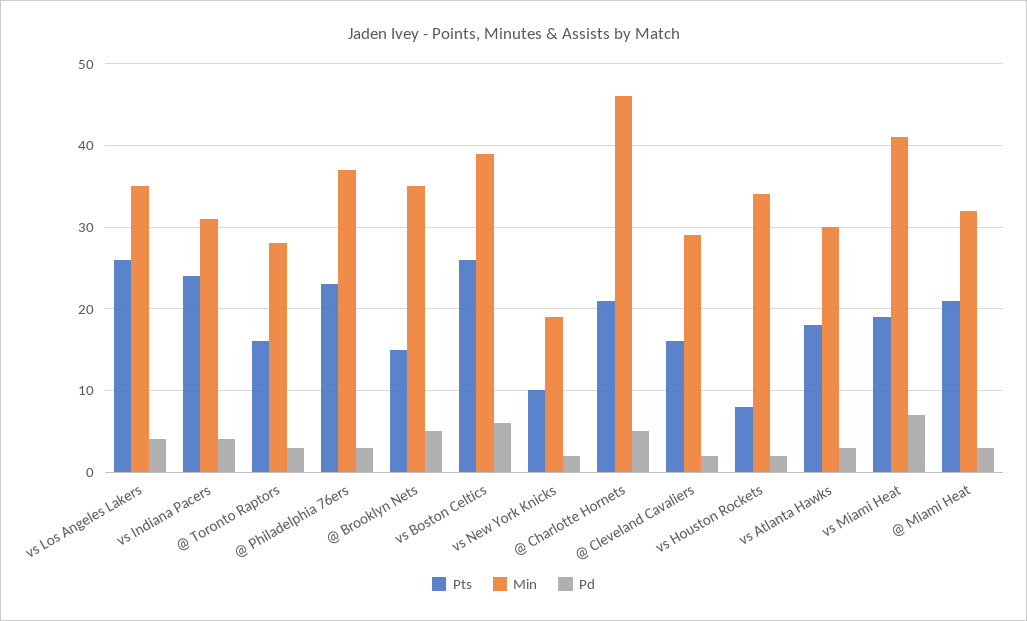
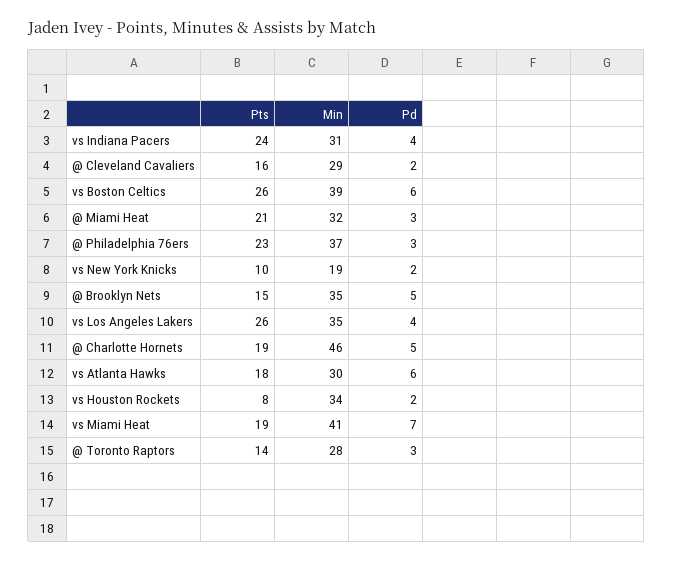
  {
    "Pts": {
      "vs Los Angeles Lakers": 26,
      "vs Indiana Pacers": 24,
-     "@ Toronto Raptors": 16,
+     "@ Toronto Raptors": 14,
      "@ Philadelphia 76ers": 23,
      "@ Brooklyn Nets": 15,
      "vs Boston Celtics": 26,
      "vs New York Knicks": 10,
-     "@ Charlotte Hornets": 21,
+     "@ Charlotte Hornets": 19,
      "@ Cleveland Cavaliers": 16,
      "vs Houston Rockets": 8,
      "vs Atlanta Hawks": 18,
      "vs Miami Heat": 19,
      "@ Miami Heat": 21
    },
    "Min": {
      "vs Los Angeles Lakers": 35,
      "vs Indiana Pacers": 31,
      "@ Toronto Raptors": 28,
      "@ Philadelphia 76ers": 37,
      "@ Brooklyn Nets": 35,
      "vs Boston Celtics": 39,
      "vs New York Knicks": 19,
      "@ Charlotte Hornets": 46,
      "@ Cleveland Cavaliers": 29,
      "vs Houston Rockets": 34,
      "vs Atlanta Hawks": 30,
      "vs Miami Heat": 41,
      "@ Miami Heat": 32
    },
    "Pd": {
      "vs Los Angeles Lakers": 4,
      "vs Indiana Pacers": 4,
      "@ Toronto Raptors": 3,
      "@ Philadelphia 76ers": 3,
      "@ Brooklyn Nets": 5,
      "vs Boston Celtics": 6,
      "vs New York Knicks": 2,
      "@ Charlotte Hornets": 5,
      "@ Cleveland Cavaliers": 2,
      "vs Houston Rockets": 2,
-     "vs Atlanta Hawks": 3,
+     "vs Atlanta Hawks": 6,
      "vs Miami Heat": 7,
      "@ Miami Heat": 3
    }
  }

